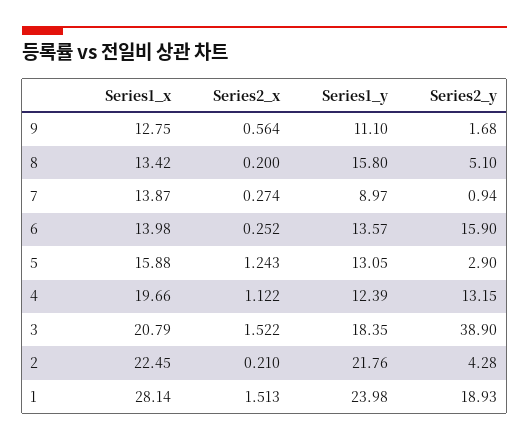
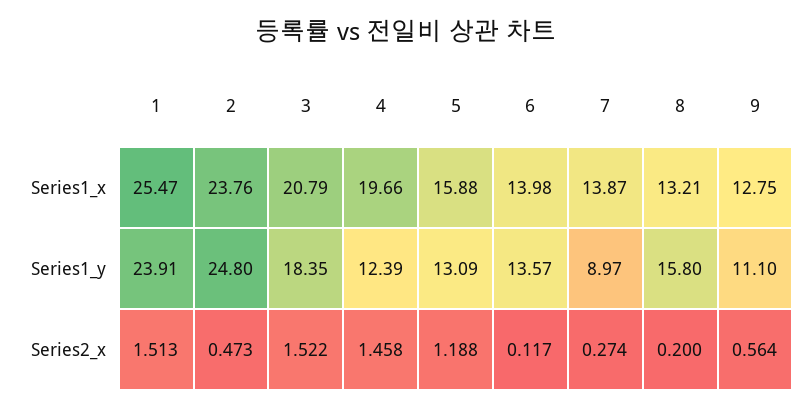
  {
    "Series1_x": {
      "9": 12.75,
-     "8": 13.42,
+     "8": 13.21,
      "7": 13.87,
      "6": 13.98,
      "5": 15.88,
      "4": 19.66,
      "3": 20.79,
-     "2": 22.45,
+     "2": 23.76,
-     "1": 28.14
+     "1": 25.47
    },
    "Series2_x": {
      "9": 0.564,
      "8": 0.2,
      "7": 0.274,
-     "6": 0.252,
+     "6": 0.117,
-     "5": 1.243,
+     "5": 1.188,
-     "4": 1.122,
+     "4": 1.458,
      "3": 1.522,
-     "2": 0.21,
+     "2": 0.473,
      "1": 1.513
    },
    "Series1_y": {
      "9": 11.1,
      "8": 15.8,
      "7": 8.97,
      "6": 13.57,
-     "5": 13.05,
+     "5": 13.09,
      "4": 12.39,
      "3": 18.35,
-     "2": 21.76,
+     "2": 24.8,
-     "1": 23.98
+     "1": 23.91
-   },
+   }
-   "Series2_y": {
-     "9": 1.68,
-     "8": 5.1,
-     "7": 0.94,
-     "6": 15.9,
-     "5": 2.9,
-     "4": 13.15,
-     "3": 38.9,
-     "2": 4.28,
-     "1": 18.93
-   }
  }

